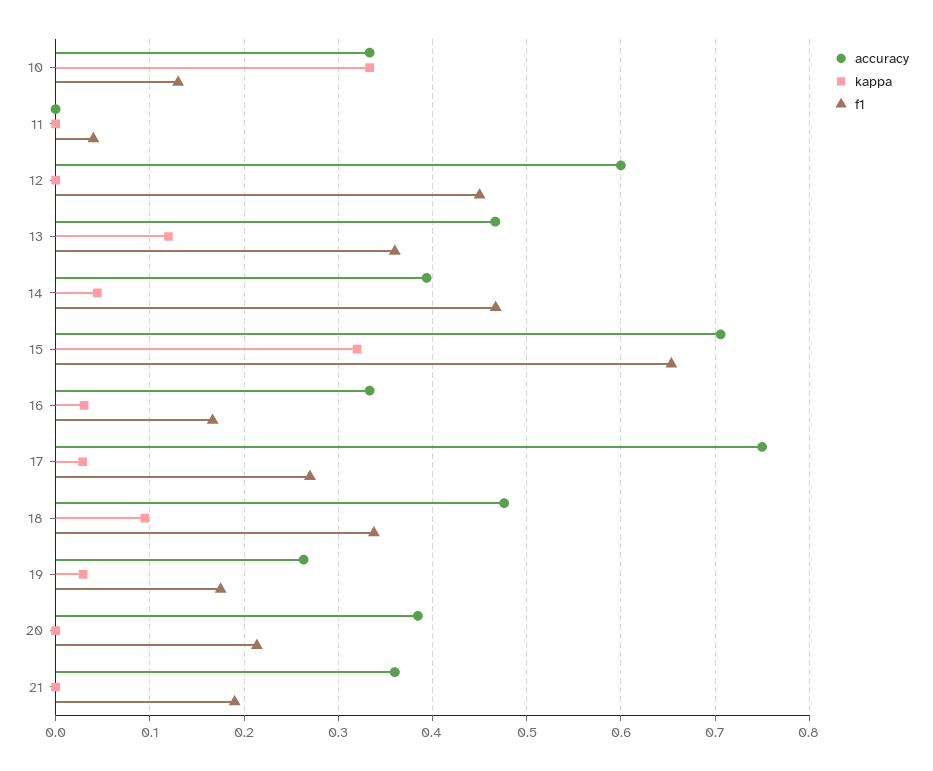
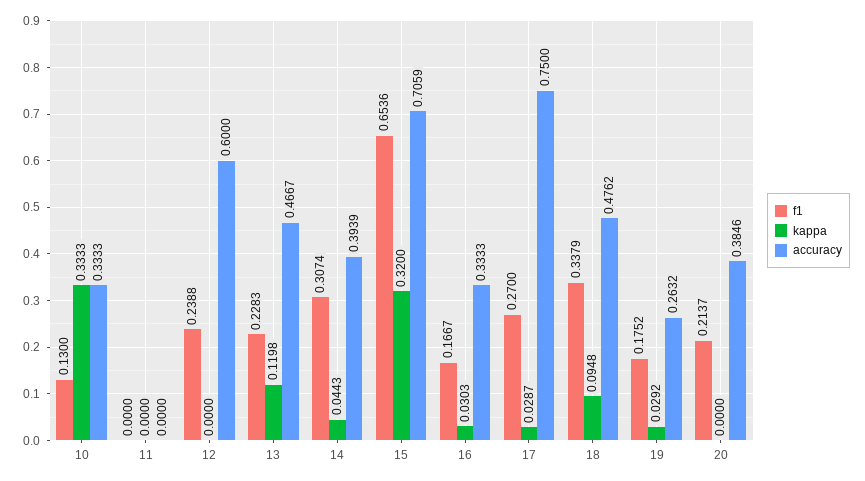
  {
    "accuracy": {
      "10": 0.3333,
      "11": 0,
      "12": 0.6,
      "13": 0.4667,
      "14": 0.3939,
      "15": 0.7059,
      "16": 0.3333,
      "17": 0.75,
      "18": 0.4762,
      "19": 0.2632,
-     "20": 0.3846,
+     "20": 0.3846
-     "21": 0.36
    },
    "kappa": {
      "10": 0.3333,
      "11": 0,
      "12": 0,
      "13": 0.1198,
      "14": 0.0443,
      "15": 0.32,
      "16": 0.0303,
      "17": 0.0287,
      "18": 0.0948,
      "19": 0.0292,
-     "20": 0,
+     "20": 0
-     "21": 0
    },
    "f1": {
      "10": 0.13,
-     "11": 0.04,
+     "11": 0,
-     "12": 0.45,
+     "12": 0.2388,
-     "13": 0.36,
+     "13": 0.2283,
-     "14": 0.47,
+     "14": 0.3074,
      "15": 0.6536,
      "16": 0.1667,
      "17": 0.27,
      "18": 0.3379,
      "19": 0.1752,
-     "20": 0.2137,
+     "20": 0.2137
-     "21": 0.19
    }
  }

